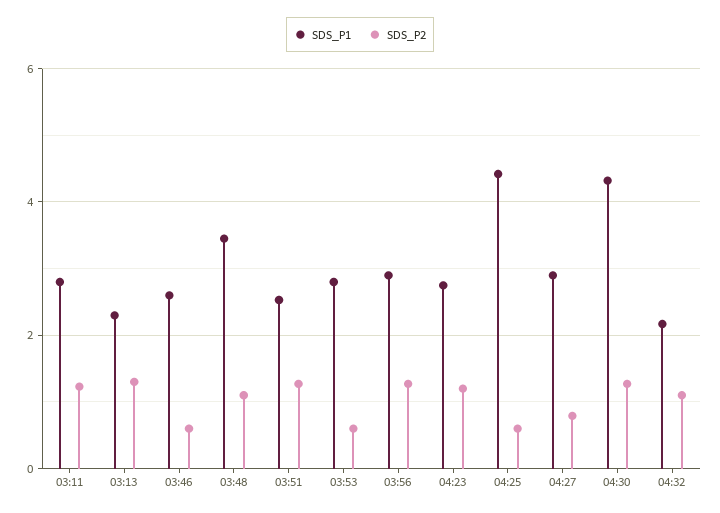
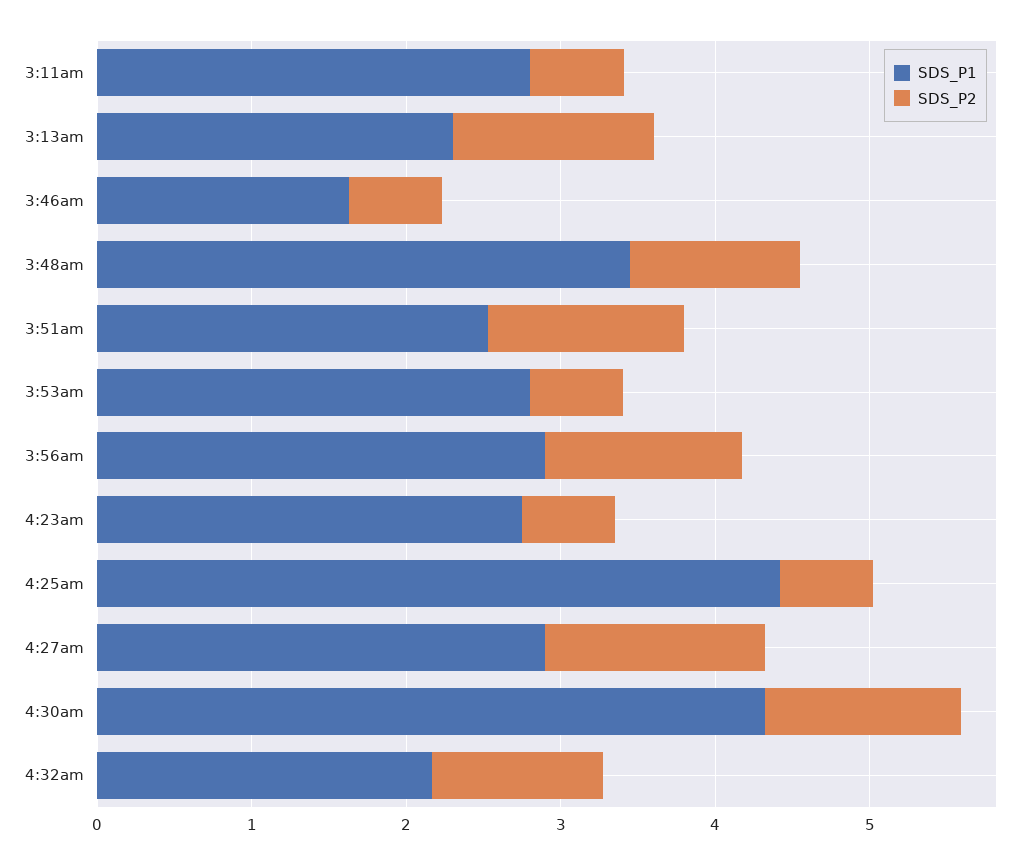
  {
    "SDS_P1": {
      "03:11": 2.8,
      "03:13": 2.4,
-     "03:46": 2.6,
+     "03:46": 1.6,
      "03:48": 3.4,
      "03:51": 2.6,
      "03:53": 2.8,
      "03:56": 3,
      "04:23": 2.8,
      "04:25": 4.4,
      "04:27": 3,
      "04:30": 4.4,
      "04:32": 2.2
    },
    "SDS_P2": {
-     "03:11": 1.2,
+     "03:11": 0.6,
      "03:13": 1.4,
      "03:46": 0.6,
      "03:48": 1.2,
      "03:51": 1.2,
      "03:53": 0.6,
      "03:56": 1.2,
-     "04:23": 1.2,
+     "04:23": 0.6,
      "04:25": 0.6,
-     "04:27": 0.8,
+     "04:27": 1.4,
      "04:30": 1.2,
      "04:32": 1.2
    }
  }

